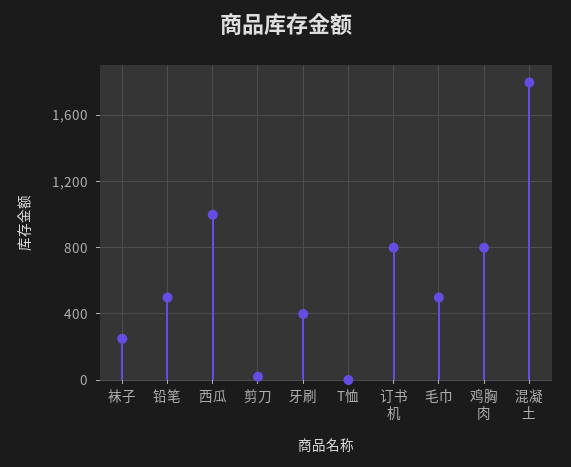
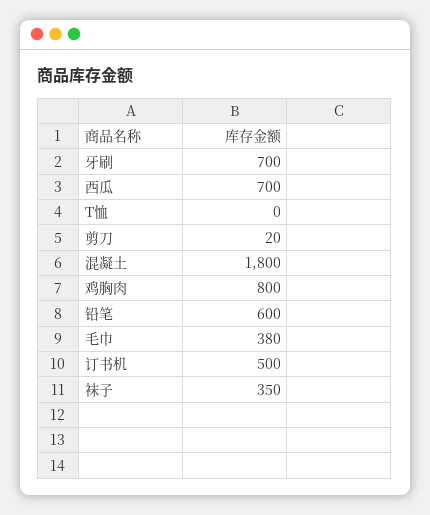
  {
-   "袜子": 250,
+   "袜子": 350,
-   "铅笔": 500,
+   "铅笔": 600,
-   "西瓜": 1000,
+   "西瓜": 700,
    "剪刀": 20,
-   "牙刷": 400,
+   "牙刷": 700,
    "T恤": 0,
-   "订书机": 800,
+   "订书机": 500,
-   "毛巾": 500,
+   "毛巾": 380,
    "鸡胸肉": 800,
    "混凝土": 1800
  }

